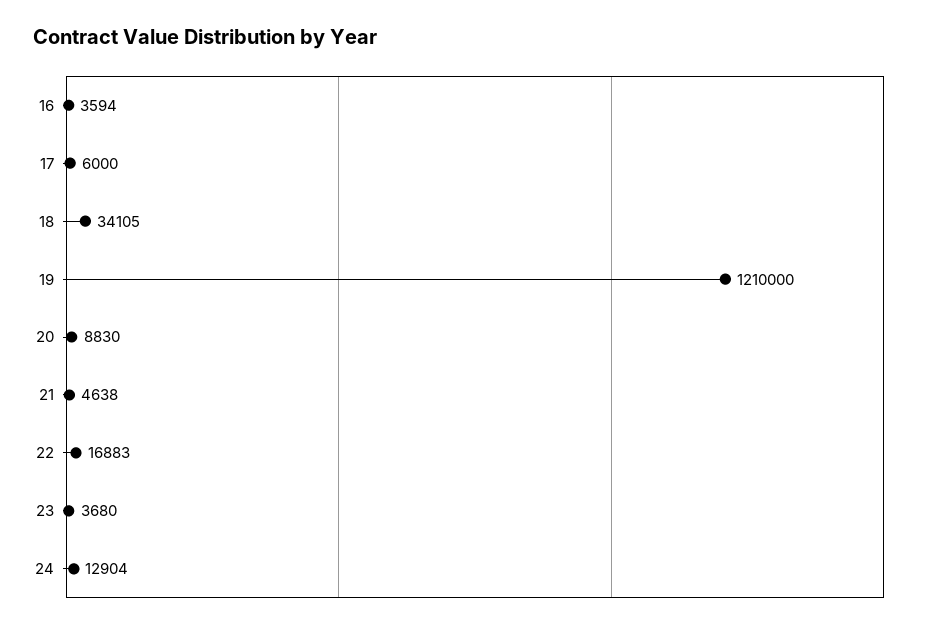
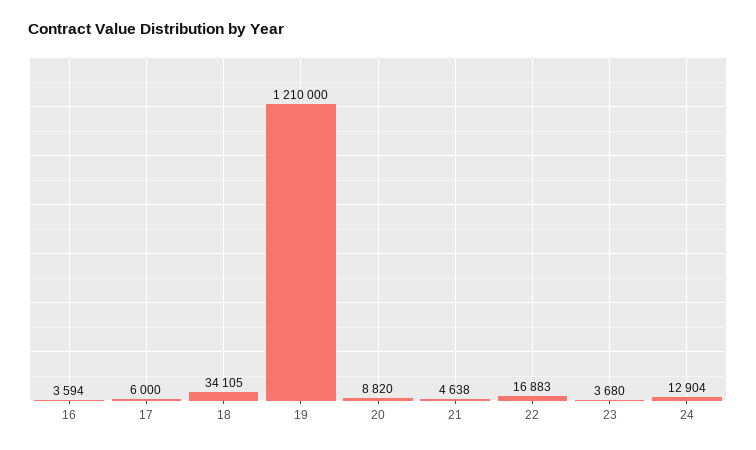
  {
    "16": 3594,
    "17": 6000,
    "18": 34105,
    "19": 1210000,
-   "20": 8830,
+   "20": 8820,
    "21": 4638,
    "22": 16883,
    "23": 3680,
    "24": 12904
  }

